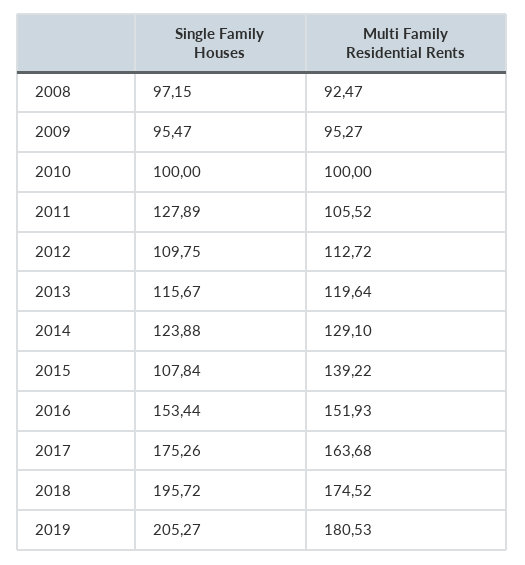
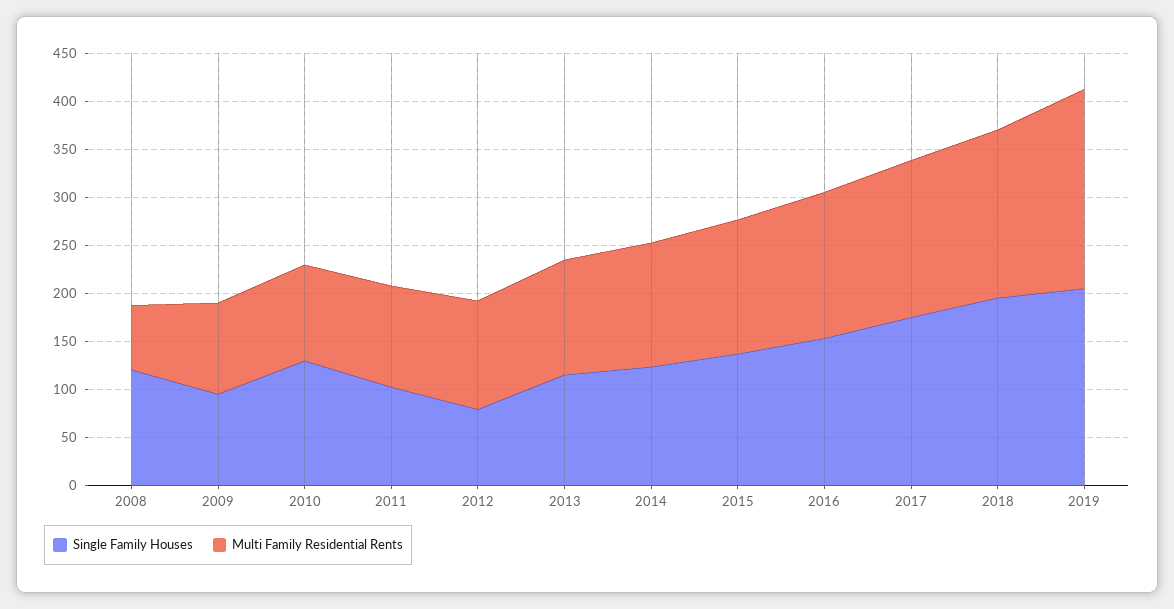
  {
    "Single Family Houses": {
-     "2008": 97.15,
+     "2008": 120,
      "2009": 95.47,
-     "2010": 100,
+     "2010": 130,
-     "2011": 127.89,
+     "2011": 100,
-     "2012": 109.75,
+     "2012": 80,
      "2013": 115.67,
      "2014": 123.88,
-     "2015": 107.84,
+     "2015": 140,
      "2016": 153.44,
      "2017": 175.26,
      "2018": 195.72,
      "2019": 205.27
    },
    "Multi Family Residential Rents": {
-     "2008": 92.47,
+     "2008": 70,
      "2009": 95.27,
      "2010": 100,
      "2011": 105.52,
      "2012": 112.72,
      "2013": 119.64,
      "2014": 129.1,
      "2015": 139.22,
      "2016": 151.93,
      "2017": 163.68,
      "2018": 174.52,
-     "2019": 180.53
+     "2019": 210
    }
  }

